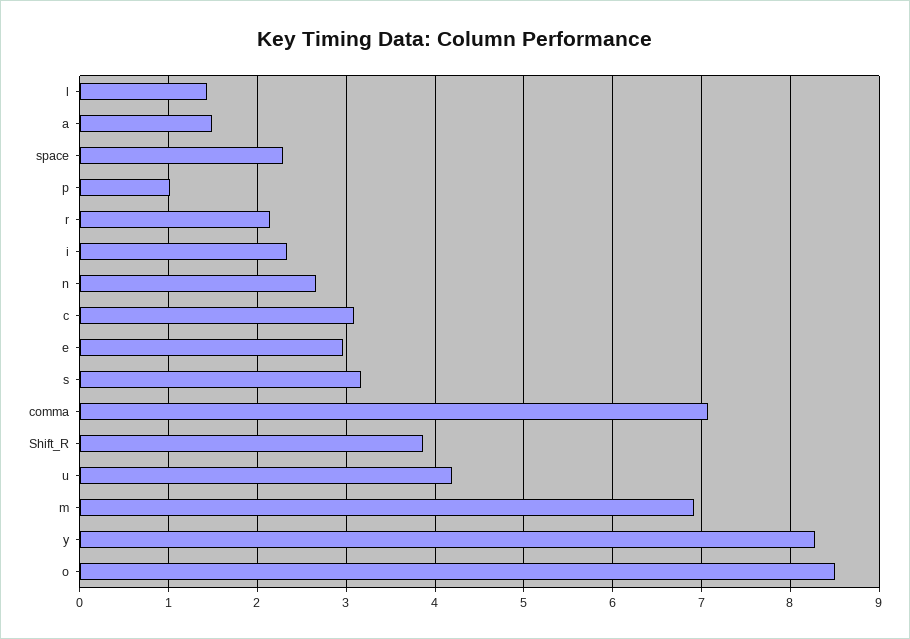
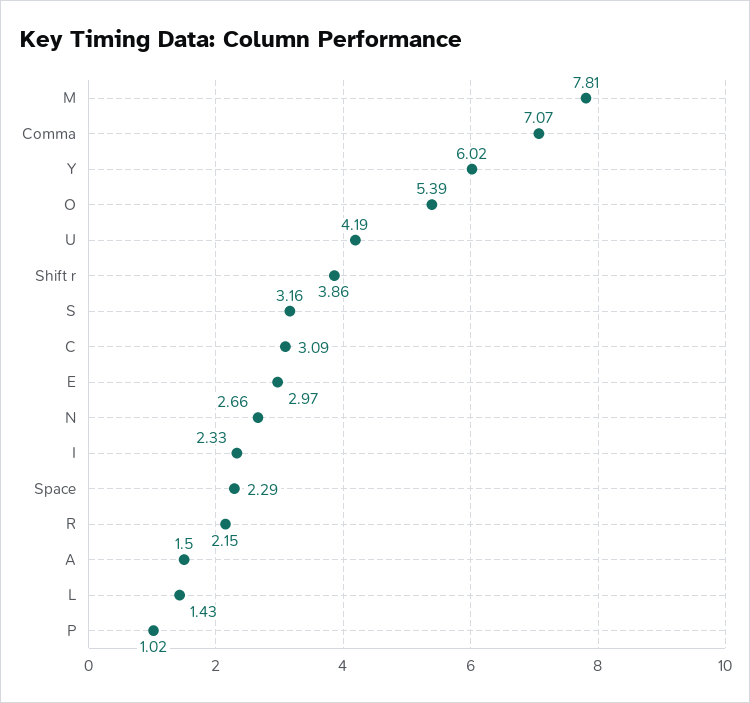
  {
    "l": 1.43,
    "a": 1.5,
    "space": 2.29,
    "p": 1.02,
    "r": 2.15,
    "i": 2.33,
    "n": 2.66,
    "c": 3.09,
    "e": 2.97,
    "s": 3.16,
    "comma": 7.07,
    "Shift_R": 3.86,
    "u": 4.19,
-   "m": 6.9,
+   "m": 7.81,
-   "y": 8.3,
+   "y": 6.02,
-   "o": 8.5
+   "o": 5.39
  }

